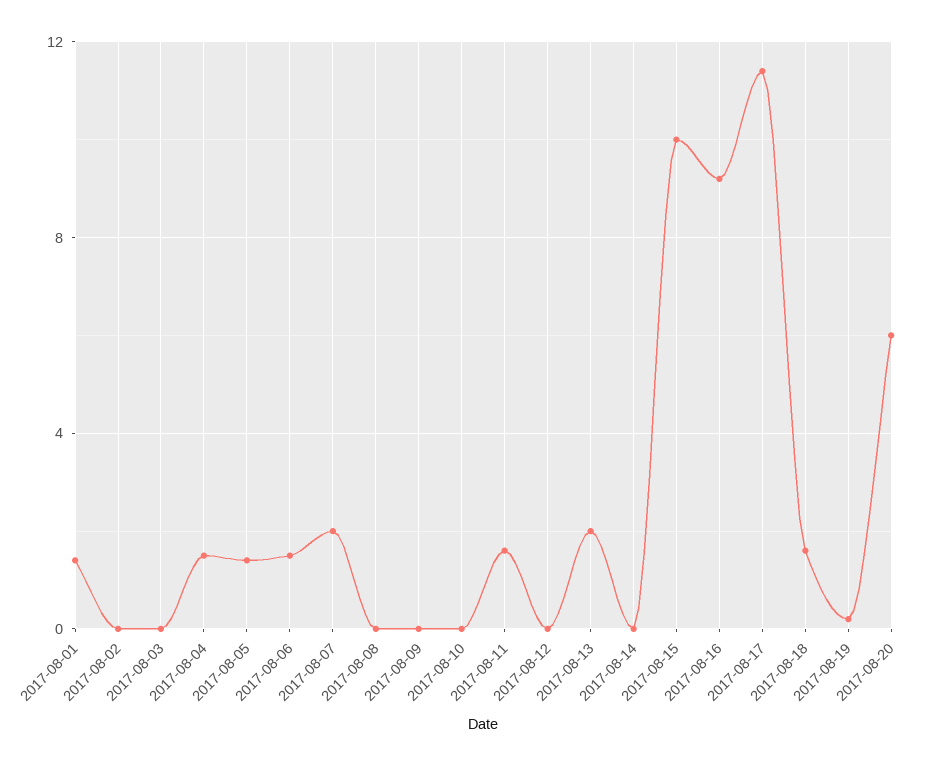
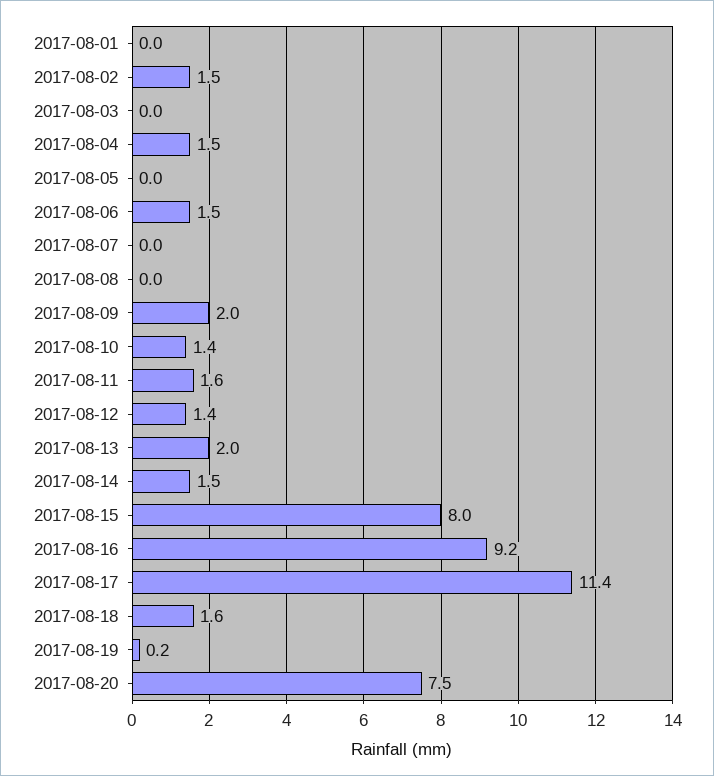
  {
-   "2017-08-01": 1.5,
+   "2017-08-01": 0,
-   "2017-08-02": 0,
+   "2017-08-02": 1.5,
    "2017-08-03": 0,
    "2017-08-04": 1.5,
-   "2017-08-05": 1.5,
+   "2017-08-05": 0,
    "2017-08-06": 1.5,
-   "2017-08-07": 2,
+   "2017-08-07": 0,
    "2017-08-08": 0,
-   "2017-08-09": 0,
+   "2017-08-09": 2,
-   "2017-08-10": 0,
+   "2017-08-10": 1.4,
    "2017-08-11": 1.6,
-   "2017-08-12": 0,
+   "2017-08-12": 1.4,
    "2017-08-13": 2,
-   "2017-08-14": 0,
+   "2017-08-14": 1.5,
-   "2017-08-15": 10,
+   "2017-08-15": 8,
    "2017-08-16": 9.2,
    "2017-08-17": 11.4,
    "2017-08-18": 1.6,
    "2017-08-19": 0.2,
-   "2017-08-20": 6
+   "2017-08-20": 7.5
  }

